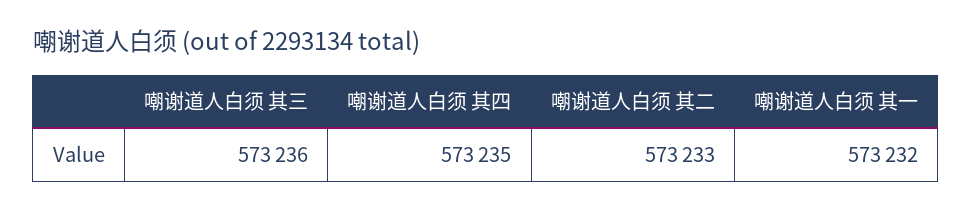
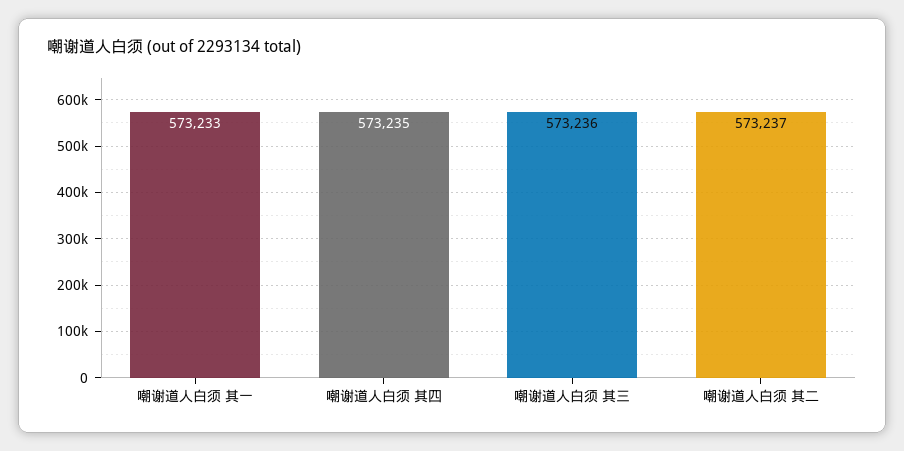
  {
    "嘲谢道人白须 其三": 573236,
    "嘲谢道人白须 其四": 573235,
-   "嘲谢道人白须 其二": 573233,
+   "嘲谢道人白须 其二": 573237,
-   "嘲谢道人白须 其一": 573232
+   "嘲谢道人白须 其一": 573233
  }

